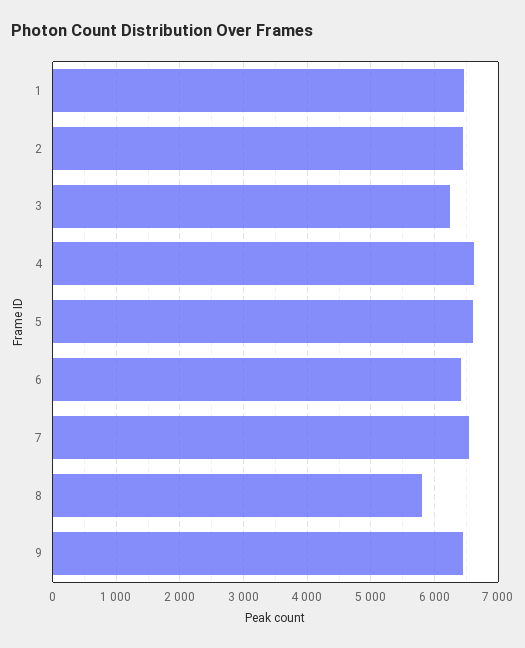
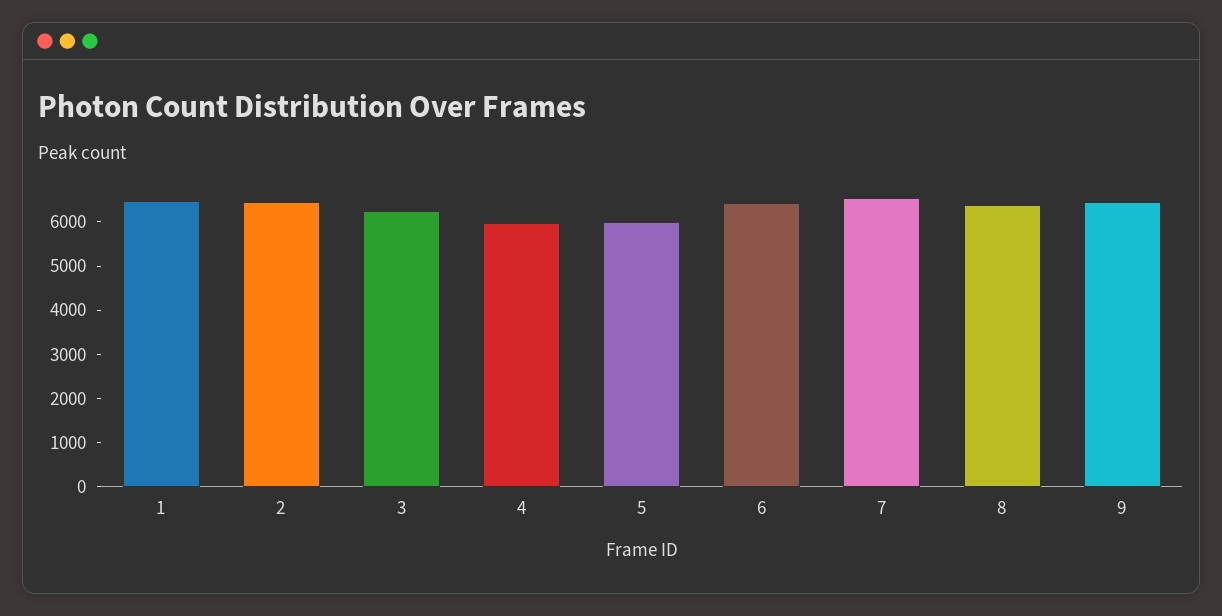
  {
    "1": 6500,
    "2": 6400,
    "3": 6200,
-   "4": 6600,
+   "4": 6000,
-   "5": 6600,
+   "5": 6000,
    "6": 6400,
    "7": 6500,
-   "8": 5800,
+   "8": 6400,
    "9": 6500
  }

